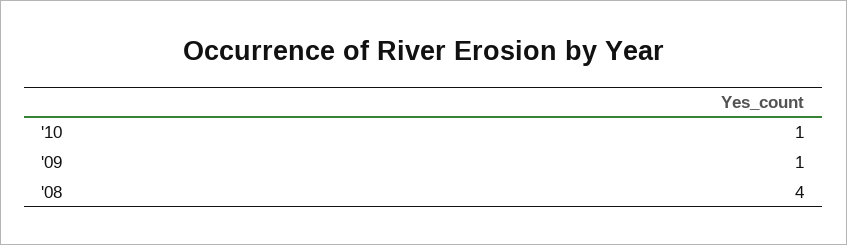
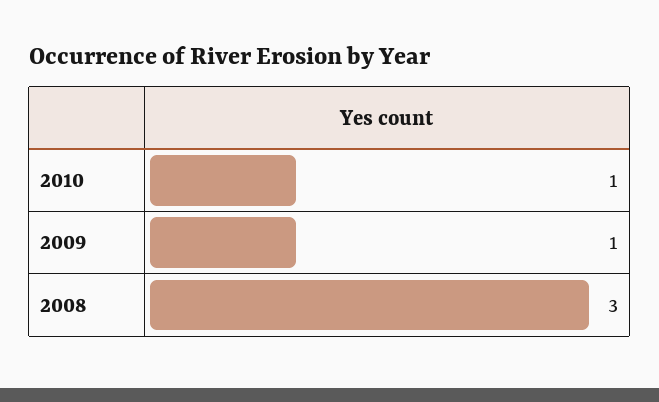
  {
    "'10": 1,
    "'09": 1,
-   "'08": 4
+   "'08": 3
  }

